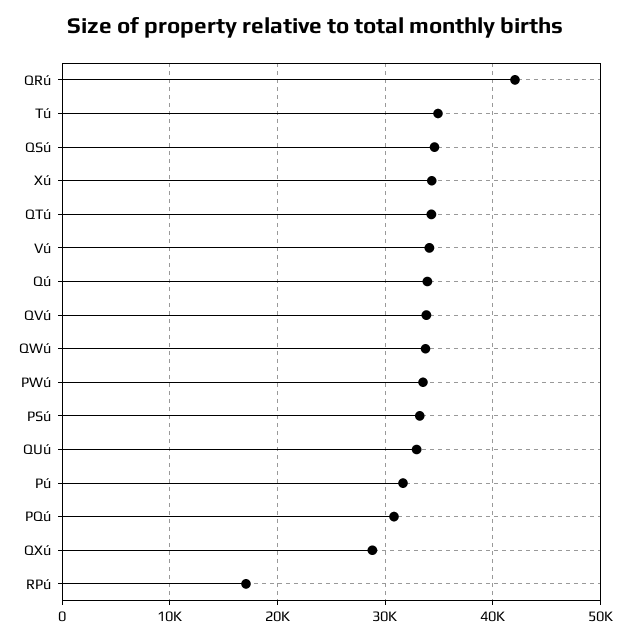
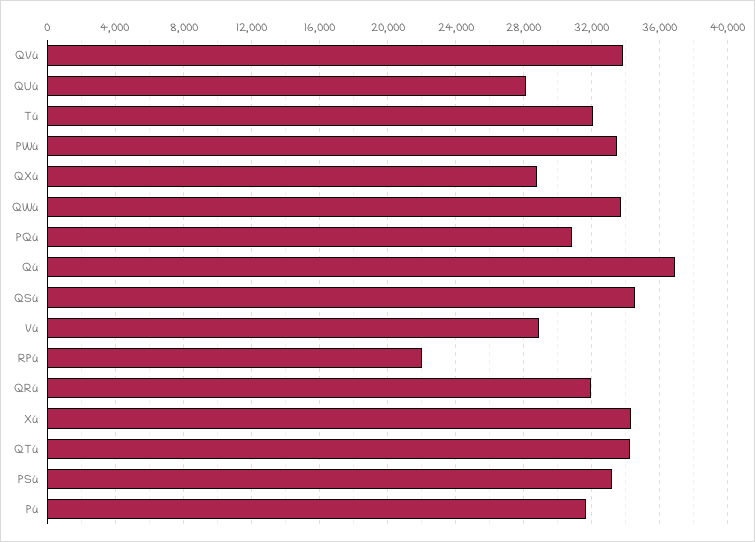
  {
-   "QRú": 42000,
+   "QRú": 32000,
-   "Tú": 35000,
+   "Tú": 32000,
    "QSú": 34500,
    "Xú": 34500,
    "QTú": 34500,
-   "Vú": 34000,
+   "Vú": 29000,
-   "Qú": 34000,
+   "Qú": 37000,
    "QVú": 34000,
    "QWú": 33500,
    "PWú": 33500,
    "PSú": 33000,
-   "QUú": 33000,
+   "QUú": 28000,
    "Pú": 31500,
    "PQú": 31000,
    "QXú": 29000,
-   "RPú": 17000
+   "RPú": 22000
  }

